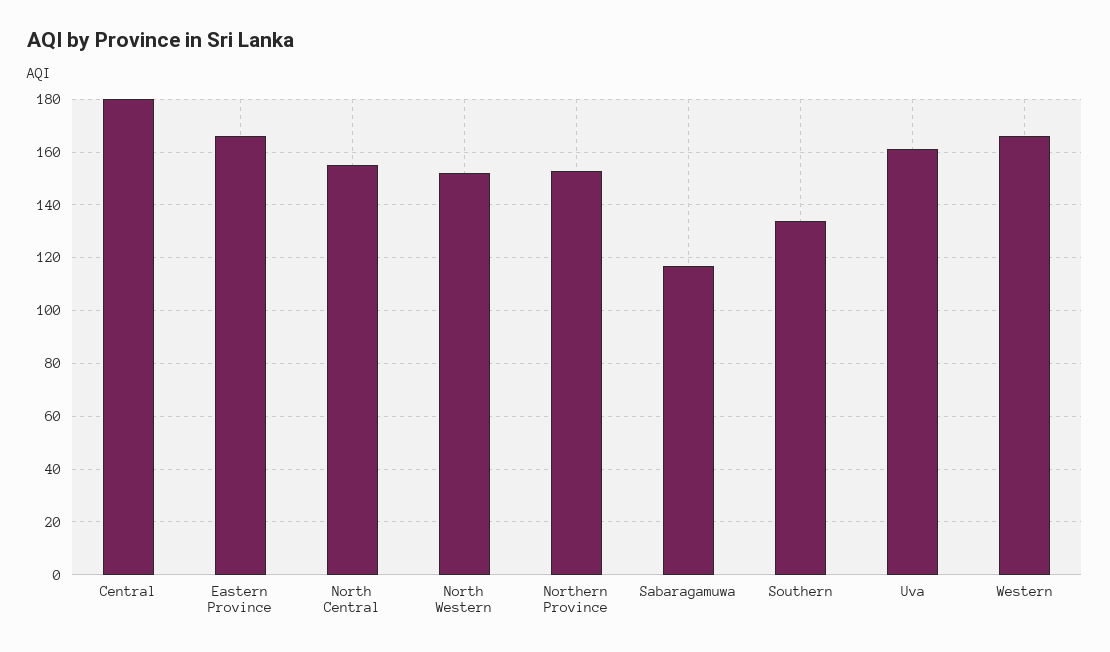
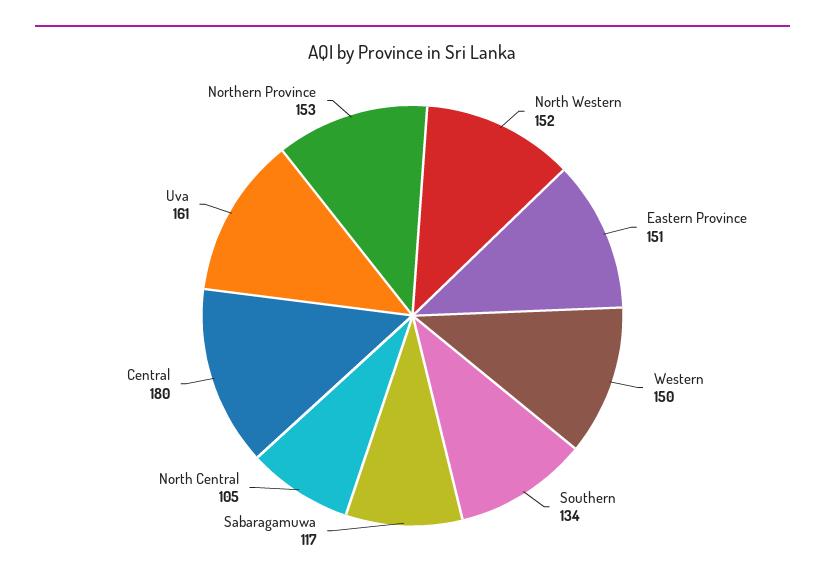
  {
    "Central": 180,
-   "Eastern Province": 165,
+   "Eastern Province": 151,
-   "North Central": 155,
+   "North Central": 105,
    "North Western": 152,
    "Northern Province": 153,
    "Sabaragamuwa": 117,
    "Southern": 134,
    "Uva": 161,
-   "Western": 165
+   "Western": 150
  }

